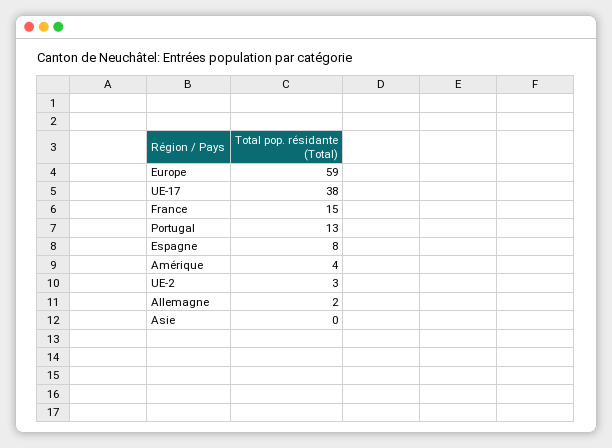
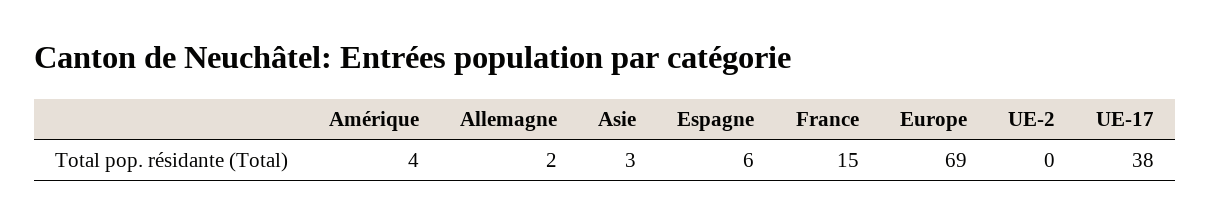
  {
-   "Europe": 59,
+   "Europe": 69,
    "UE-17": 38,
    "France": 15,
-   "Portugal": 13,
-   "Espagne": 8,
+   "Espagne": 6,
    "Amérique": 4,
-   "UE-2": 3,
+   "UE-2": 0,
    "Allemagne": 2,
-   "Asie": 0
+   "Asie": 3
  }

